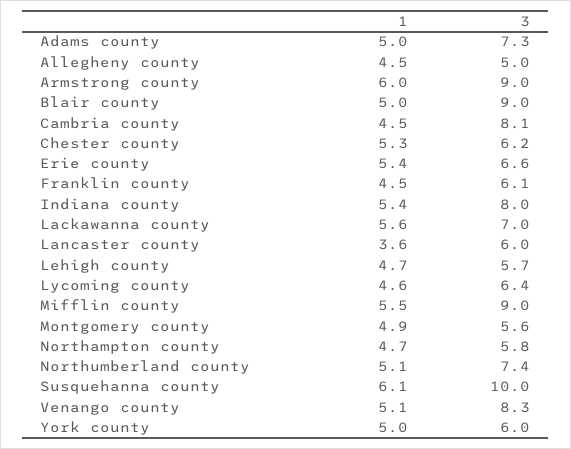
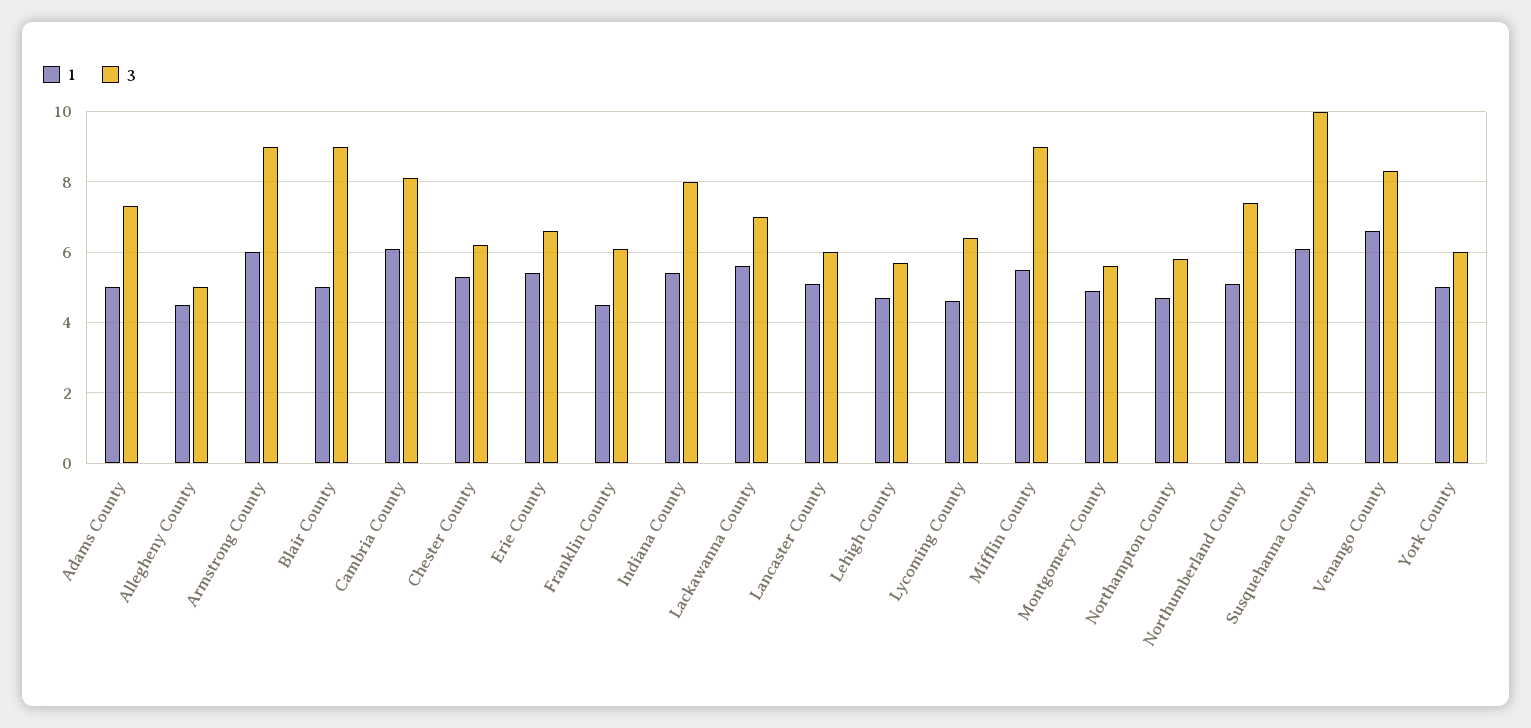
  {
    "1": {
      "Adams county": 5,
      "Allegheny county": 4.5,
      "Armstrong county": 6,
      "Blair county": 5,
-     "Cambria county": 4.5,
+     "Cambria county": 6,
      "Chester county": 5.3,
      "Erie county": 5.4,
      "Franklin county": 4.5,
      "Indiana county": 5.4,
      "Lackawanna county": 5.6,
-     "Lancaster county": 3.6,
+     "Lancaster county": 5,
      "Lehigh county": 4.7,
      "Lycoming county": 4.6,
      "Mifflin county": 5.5,
      "Montgomery county": 4.9,
      "Northampton county": 4.7,
      "Northumberland county": 5.1,
      "Susquehanna county": 6.1,
-     "Venango county": 5.1,
+     "Venango county": 6.5,
      "York county": 5
    },
    "3": {
      "Adams county": 7.3,
      "Allegheny county": 5,
      "Armstrong county": 9,
      "Blair county": 9,
      "Cambria county": 8.1,
      "Chester county": 6.2,
      "Erie county": 6.6,
      "Franklin county": 6.1,
      "Indiana county": 8,
      "Lackawanna county": 7,
      "Lancaster county": 6,
      "Lehigh county": 5.7,
      "Lycoming county": 6.4,
      "Mifflin county": 9,
      "Montgomery county": 5.6,
      "Northampton county": 5.8,
      "Northumberland county": 7.4,
      "Susquehanna county": 10,
      "Venango county": 8.3,
      "York county": 6
    }
  }

